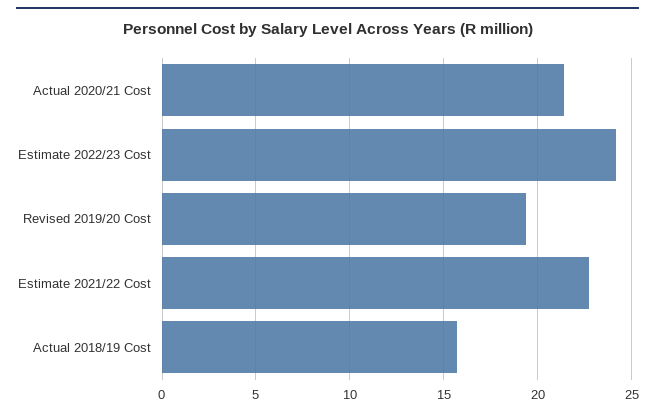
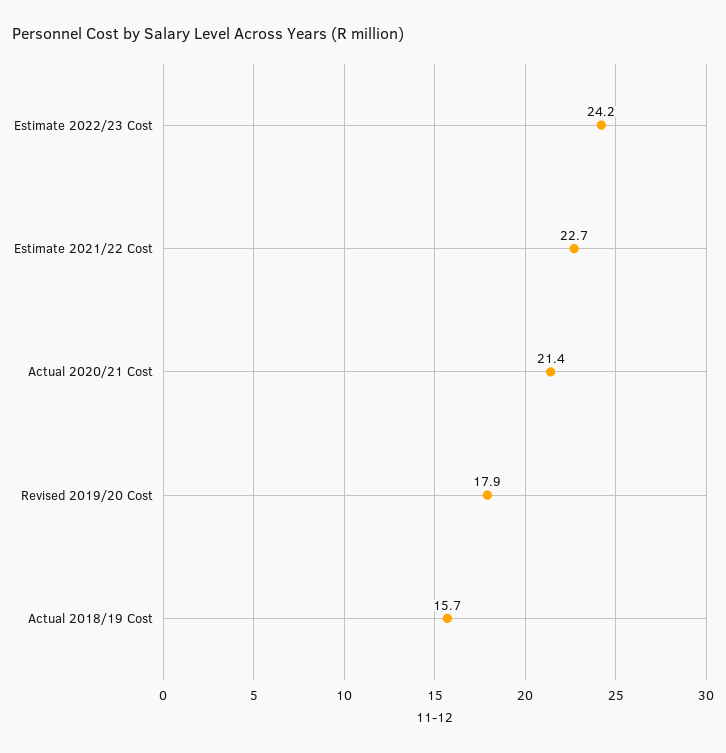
  {
    "Actual 2020/21 Cost": 21.4,
    "Estimate 2022/23 Cost": 24.2,
-   "Revised 2019/20 Cost": 19.5,
+   "Revised 2019/20 Cost": 17.9,
    "Estimate 2021/22 Cost": 22.7,
    "Actual 2018/19 Cost": 15.7
  }

